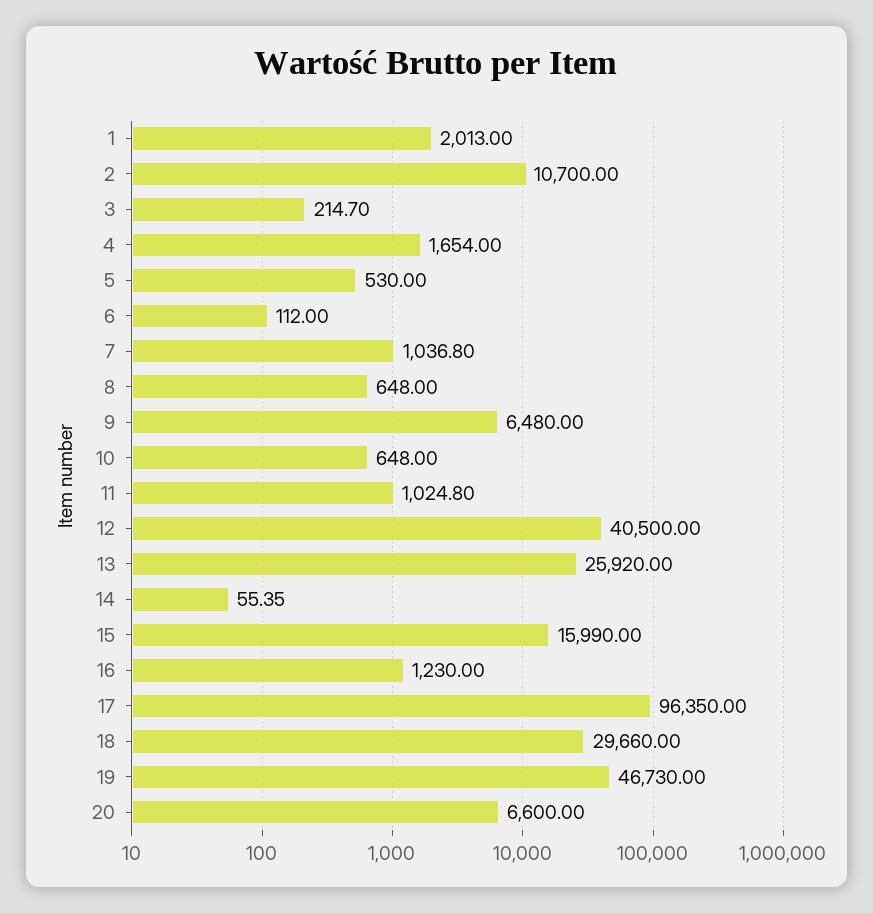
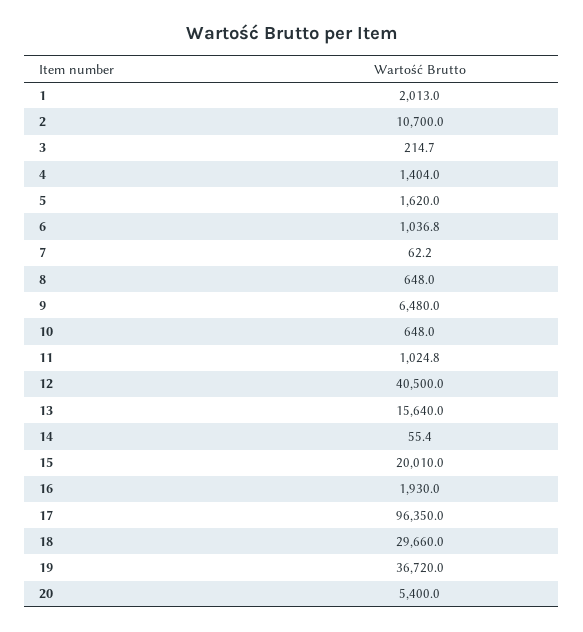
  {
    "1": 2013,
    "2": 10700,
    "3": 214.7,
-   "4": 1654,
+   "4": 1404,
-   "5": 530,
+   "5": 1620,
-   "6": 112,
+   "6": 1036.8,
-   "7": 1036.8,
+   "7": 62.2,
    "8": 648,
    "9": 6480,
    "10": 648,
    "11": 1024.8,
    "12": 40500,
-   "13": 25920,
+   "13": 15640,
    "14": 55.35,
-   "15": 15990,
+   "15": 20010,
-   "16": 1230,
+   "16": 1930,
    "17": 96350,
    "18": 29660,
-   "19": 46730,
+   "19": 36720,
-   "20": 6600
+   "20": 5400
  }

